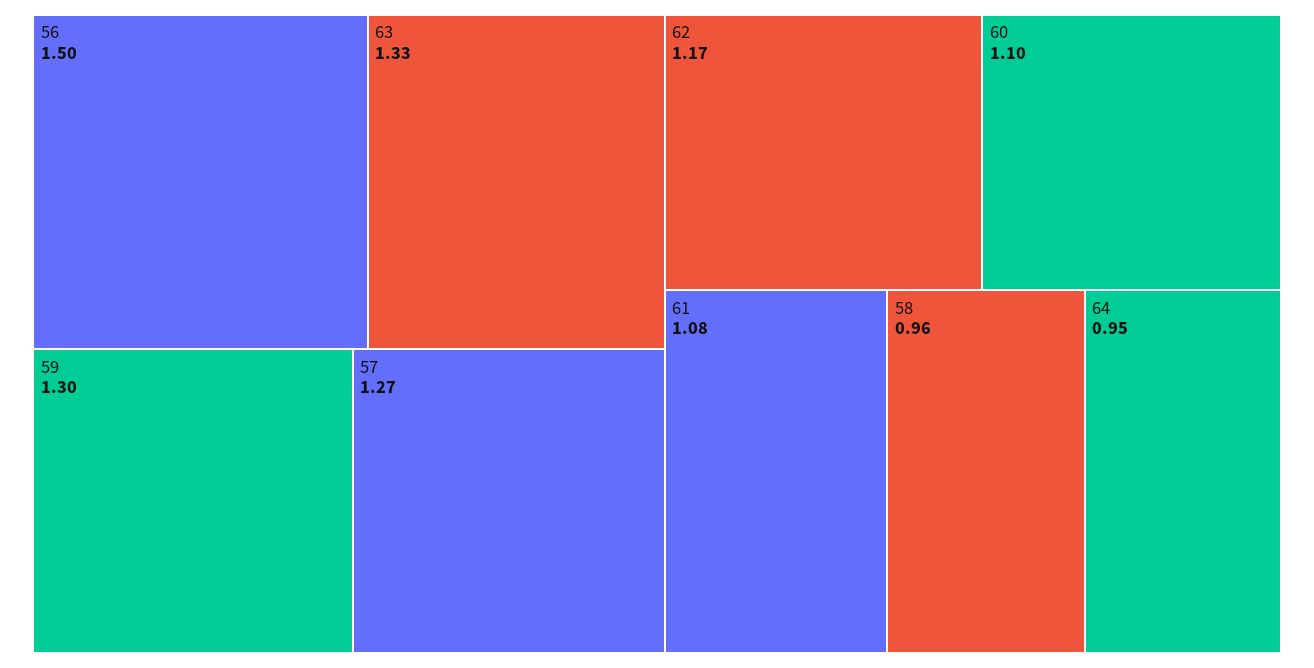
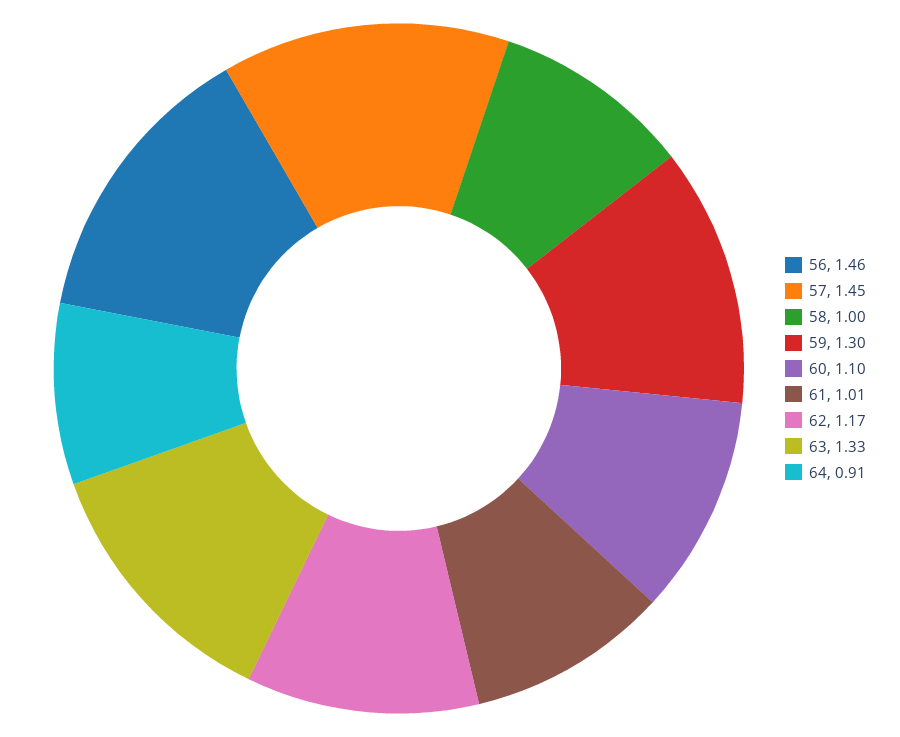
  {
-   "56": 1.5,
+   "56": 1.46,
    "63": 1.33,
    "59": 1.3,
-   "57": 1.27,
+   "57": 1.45,
    "62": 1.17,
    "60": 1.1,
-   "61": 1.08,
+   "61": 1.01,
-   "58": 0.96,
+   "58": 1,
-   "64": 0.95
+   "64": 0.91
  }

